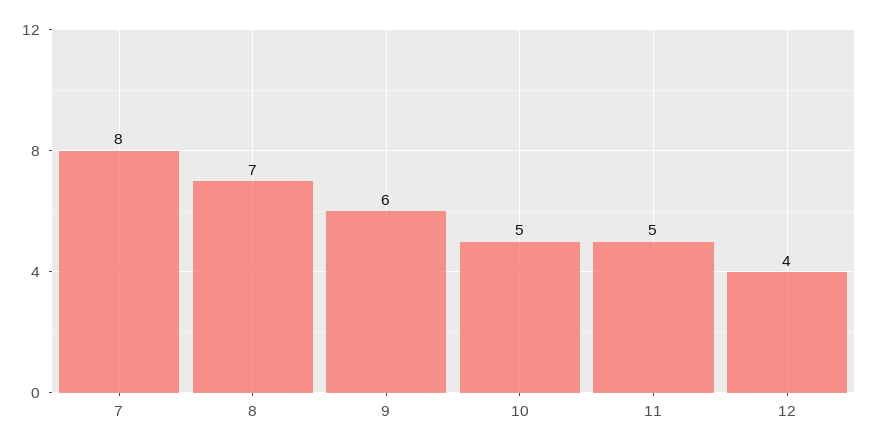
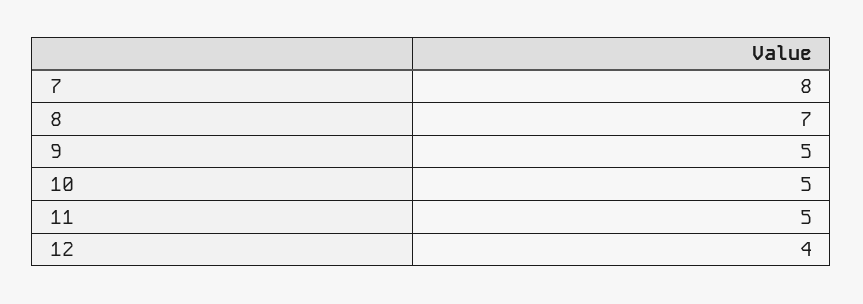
  {
    "7": 8,
    "8": 7,
-   "9": 6,
+   "9": 5,
    "10": 5,
    "11": 5,
    "12": 4
  }

